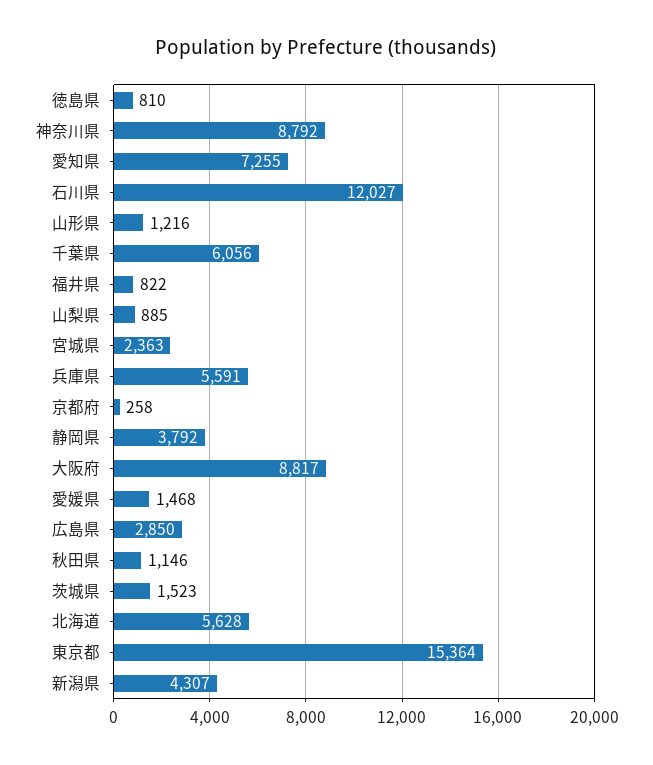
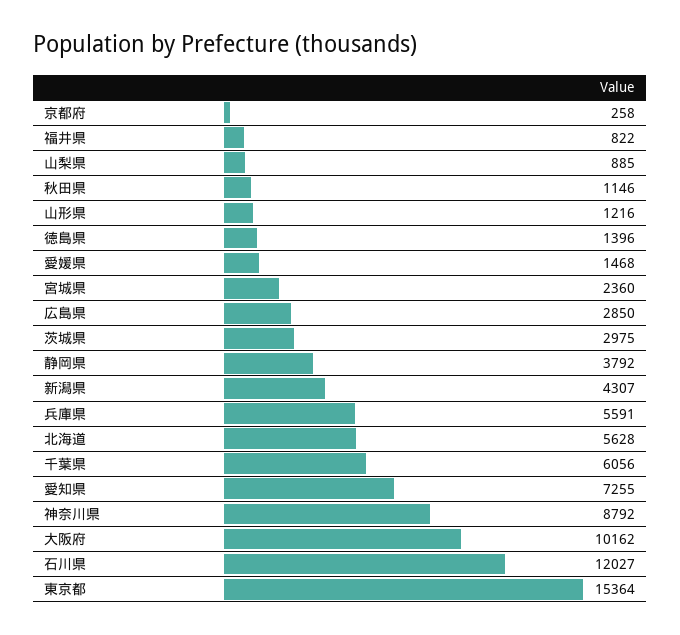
  {
-   "徳島県": 810,
+   "徳島県": 1396,
    "神奈川県": 8792,
    "愛知県": 7255,
    "石川県": 12027,
    "山形県": 1216,
    "千葉県": 6056,
    "福井県": 822,
    "山梨県": 885,
-   "宮城県": 2363,
+   "宮城県": 2360,
    "兵庫県": 5591,
    "京都府": 258,
    "静岡県": 3792,
-   "大阪府": 8817,
+   "大阪府": 10162,
    "愛媛県": 1468,
    "広島県": 2850,
    "秋田県": 1146,
-   "茨城県": 1523,
+   "茨城県": 2975,
    "北海道": 5628,
    "東京都": 15364,
    "新潟県": 4307
  }

